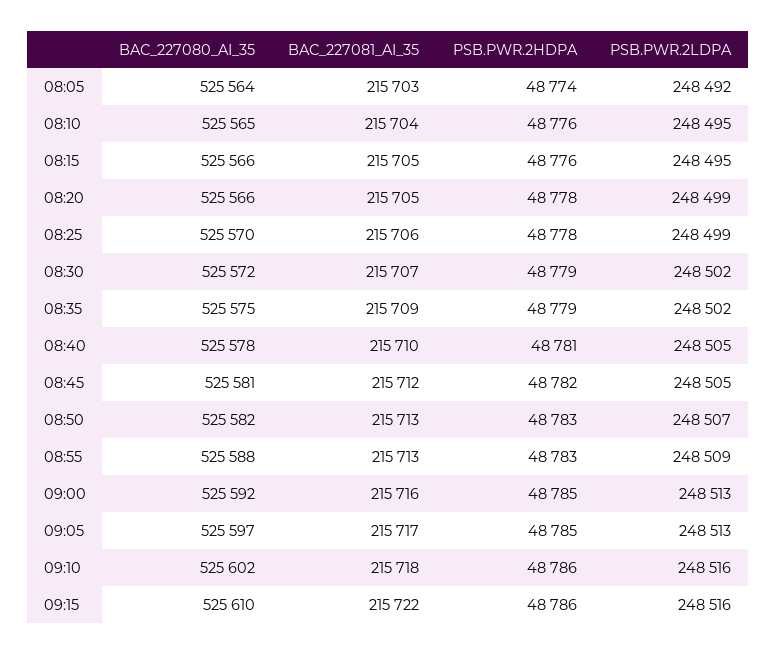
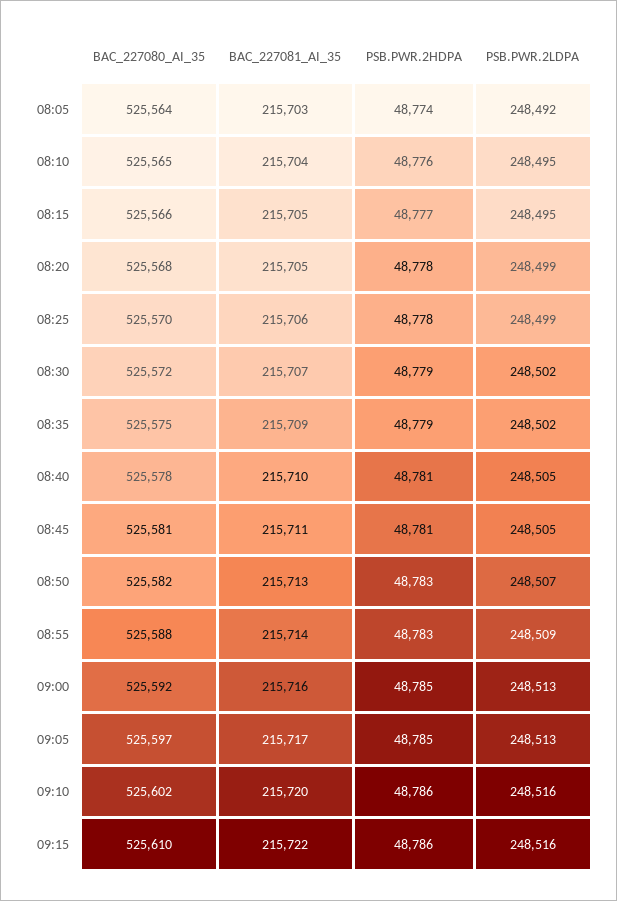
  {
    "BAC_227080_AI_35": {
      "08:05": 525564,
      "08:10": 525565,
      "08:15": 525566,
-     "08:20": 525566,
+     "08:20": 525568,
      "08:25": 525570,
      "08:30": 525572,
      "08:35": 525575,
      "08:40": 525578,
      "08:45": 525581,
      "08:50": 525582,
      "08:55": 525588,
      "09:00": 525592,
      "09:05": 525597,
      "09:10": 525602,
      "09:15": 525610
    },
    "BAC_227081_AI_35": {
      "08:05": 215703,
      "08:10": 215704,
      "08:15": 215705,
      "08:20": 215705,
      "08:25": 215706,
      "08:30": 215707,
      "08:35": 215709,
      "08:40": 215710,
-     "08:45": 215712,
+     "08:45": 215711,
      "08:50": 215713,
-     "08:55": 215713,
+     "08:55": 215714,
      "09:00": 215716,
      "09:05": 215717,
-     "09:10": 215718,
+     "09:10": 215720,
      "09:15": 215722
    },
    "PSB.PWR.2HDPA": {
      "08:05": 48774,
      "08:10": 48776,
-     "08:15": 48776,
+     "08:15": 48777,
      "08:20": 48778,
      "08:25": 48778,
      "08:30": 48779,
      "08:35": 48779,
      "08:40": 48781,
-     "08:45": 48782,
+     "08:45": 48781,
      "08:50": 48783,
      "08:55": 48783,
      "09:00": 48785,
      "09:05": 48785,
      "09:10": 48786,
      "09:15": 48786
    },
    "PSB.PWR.2LDPA": {
      "08:05": 248492,
      "08:10": 248495,
      "08:15": 248495,
      "08:20": 248499,
      "08:25": 248499,
      "08:30": 248502,
      "08:35": 248502,
      "08:40": 248505,
      "08:45": 248505,
      "08:50": 248507,
      "08:55": 248509,
      "09:00": 248513,
      "09:05": 248513,
      "09:10": 248516,
      "09:15": 248516
    }
  }

